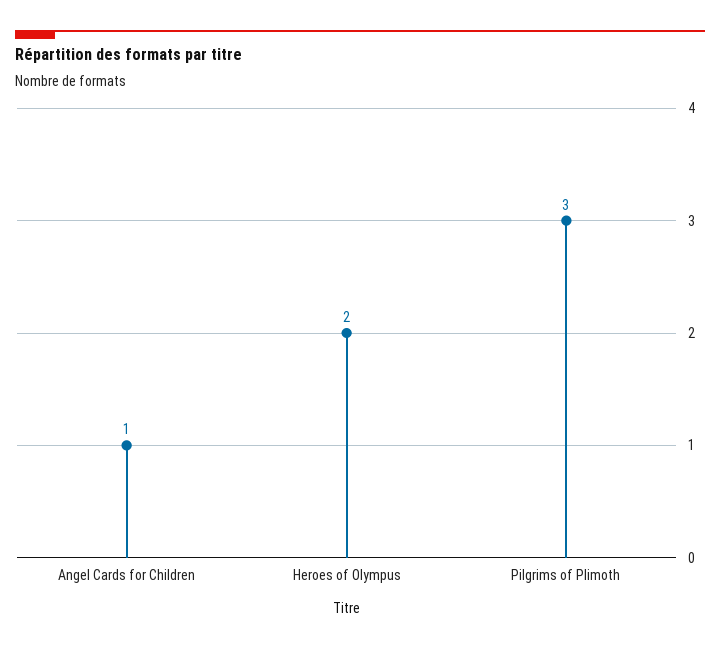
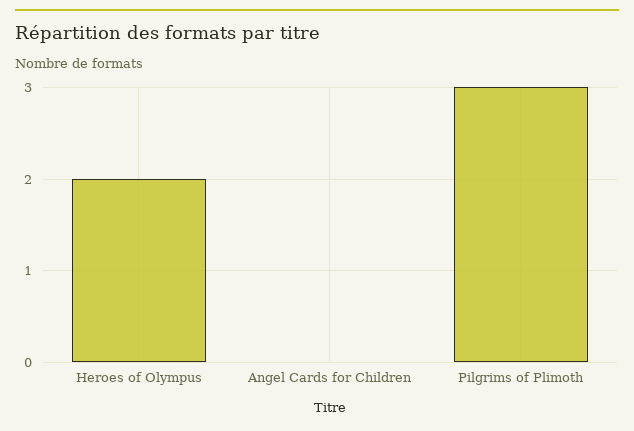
  {
-   "Angel Cards for Children": 1,
+   "Angel Cards for Children": 0,
    "Heroes of Olympus": 2,
    "Pilgrims of Plimoth": 3
  }

